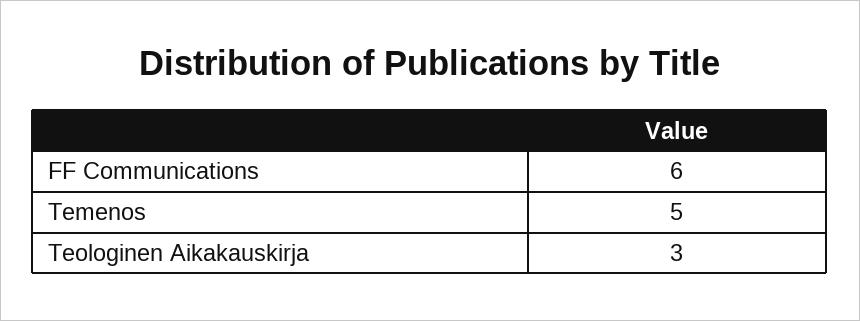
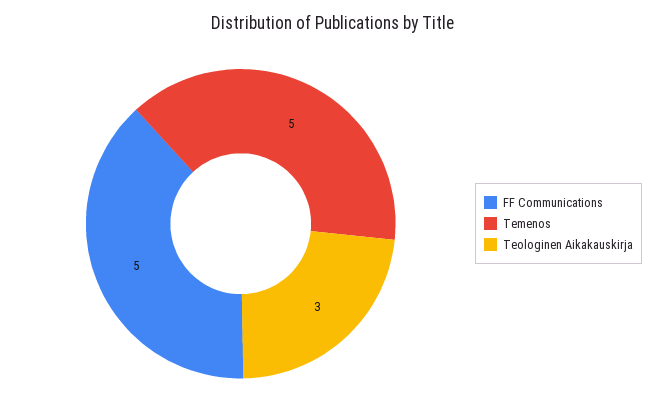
  {
-   "FF Communications": 6,
+   "FF Communications": 5,
    "Temenos": 5,
    "Teologinen Aikakauskirja": 3
  }

